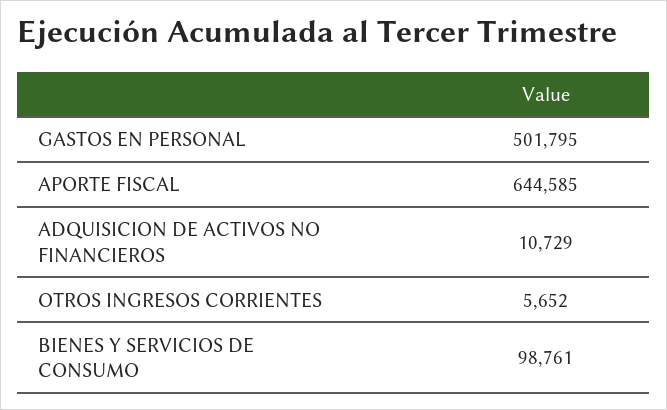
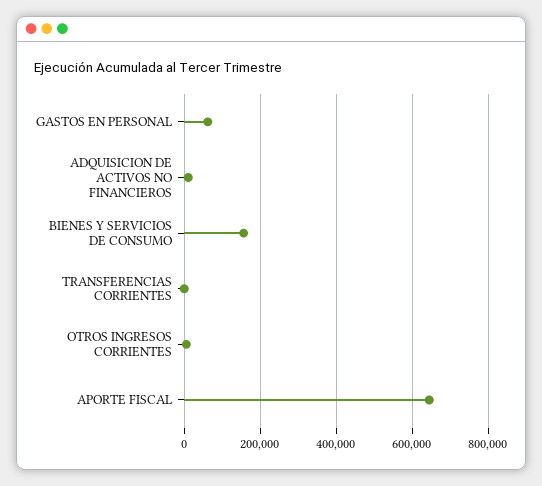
  {
-   "GASTOS EN PERSONAL": 501795,
+   "GASTOS EN PERSONAL": 60000,
    "APORTE FISCAL": 644585,
    "ADQUISICION DE ACTIVOS NO FINANCIEROS": 10729,
    "OTROS INGRESOS CORRIENTES": 5652,
-   "BIENES Y SERVICIOS DE CONSUMO": 98761
+   "BIENES Y SERVICIOS DE CONSUMO": 160000,
+   "TRANSFERENCIAS CORRIENTES": 0
  }

